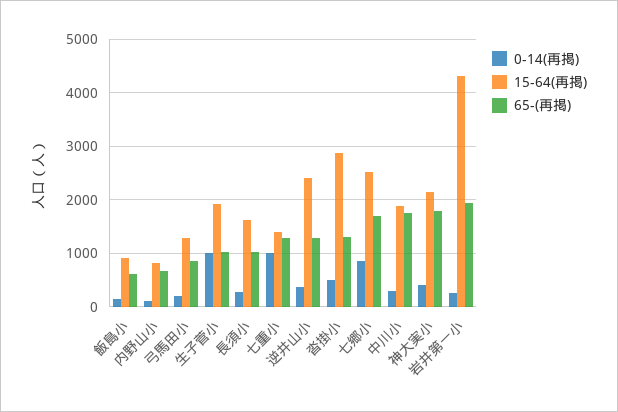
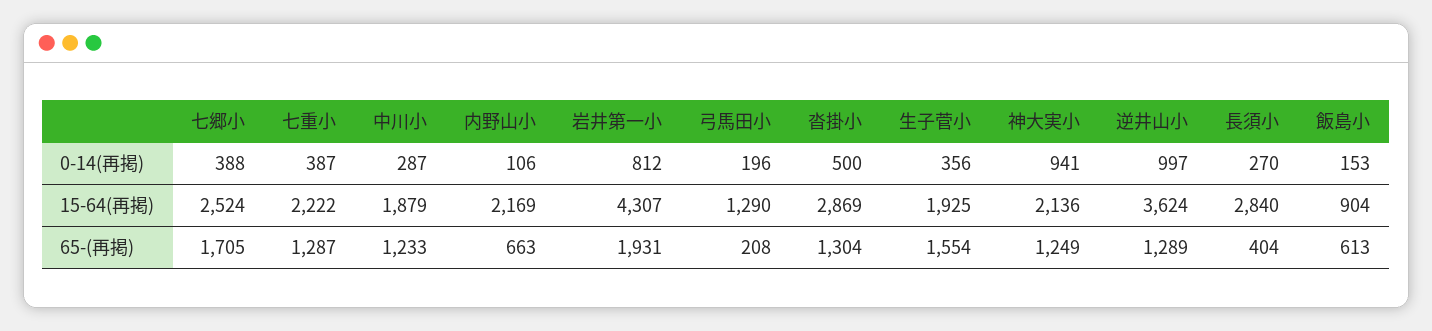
  {
    "0-14(再掲)": {
      "飯島小": 153,
      "内野山小": 106,
      "弓馬田小": 196,
-     "生子菅小": 1000,
+     "生子菅小": 356,
      "長須小": 270,
-     "七重小": 1000,
+     "七重小": 387,
-     "逆井山小": 400,
+     "逆井山小": 997,
      "沓掛小": 500,
-     "七郷小": 800,
+     "七郷小": 388,
      "中川小": 287,
-     "神大実小": 400,
+     "神大実小": 941,
-     "岩井第一小": 200
+     "岩井第一小": 812
    },
    "15-64(再掲)": {
      "飯島小": 904,
-     "内野山小": 800,
+     "内野山小": 2169,
      "弓馬田小": 1290,
      "生子菅小": 1925,
-     "長須小": 1600,
+     "長須小": 2840,
-     "七重小": 1400,
+     "七重小": 2222,
-     "逆井山小": 2400,
+     "逆井山小": 3624,
      "沓掛小": 2869,
      "七郷小": 2524,
      "中川小": 1879,
      "神大実小": 2136,
      "岩井第一小": 4307
    },
    "65-(再掲)": {
      "飯島小": 613,
      "内野山小": 663,
-     "弓馬田小": 800,
+     "弓馬田小": 208,
-     "生子菅小": 1000,
+     "生子菅小": 1554,
-     "長須小": 1000,
+     "長須小": 404,
      "七重小": 1287,
      "逆井山小": 1289,
      "沓掛小": 1304,
      "七郷小": 1705,
-     "中川小": 1800,
+     "中川小": 1233,
-     "神大実小": 1800,
+     "神大実小": 1249,
      "岩井第一小": 1931
    }
  }

